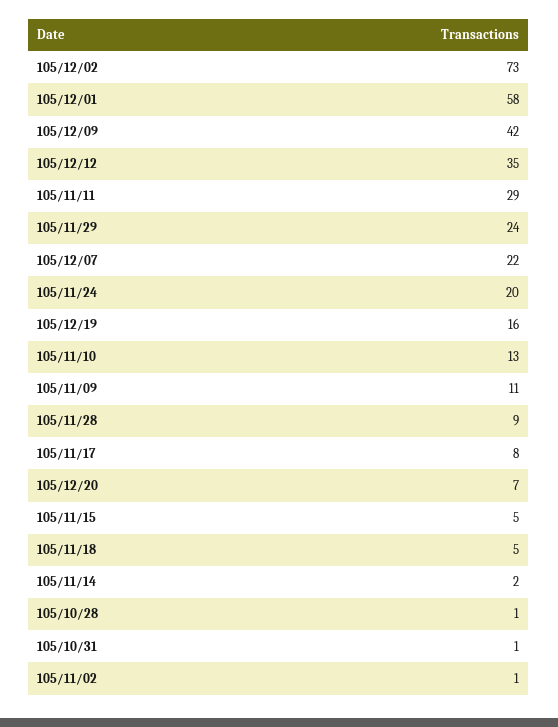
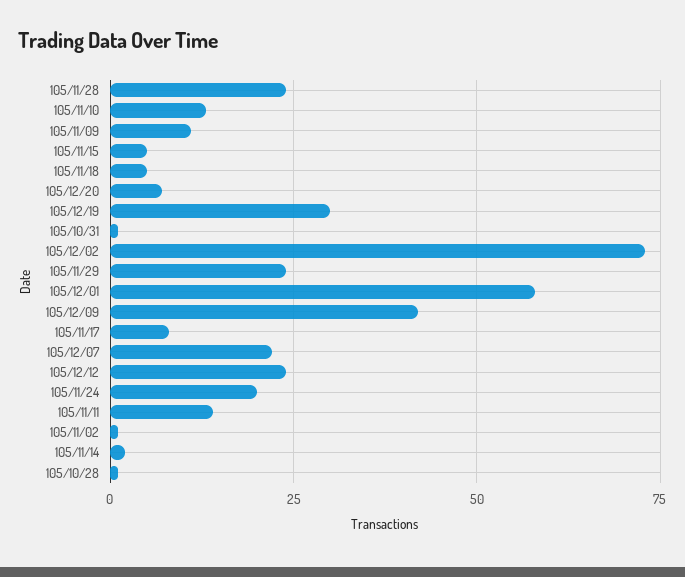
  {
    "105/12/02": 73,
    "105/12/01": 58,
    "105/12/09": 42,
-   "105/12/12": 35,
+   "105/12/12": 25,
-   "105/11/11": 29,
+   "105/11/11": 15,
    "105/11/29": 24,
    "105/12/07": 22,
    "105/11/24": 20,
-   "105/12/19": 16,
+   "105/12/19": 30,
    "105/11/10": 13,
    "105/11/09": 11,
-   "105/11/28": 9,
+   "105/11/28": 25,
    "105/11/17": 8,
    "105/12/20": 7,
    "105/11/15": 5,
    "105/11/18": 5,
    "105/11/14": 2,
    "105/10/28": 1,
    "105/10/31": 1,
    "105/11/02": 1
  }

